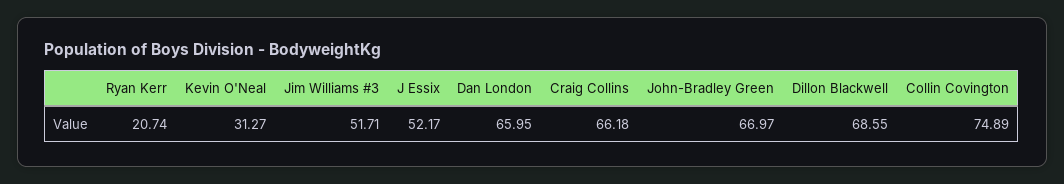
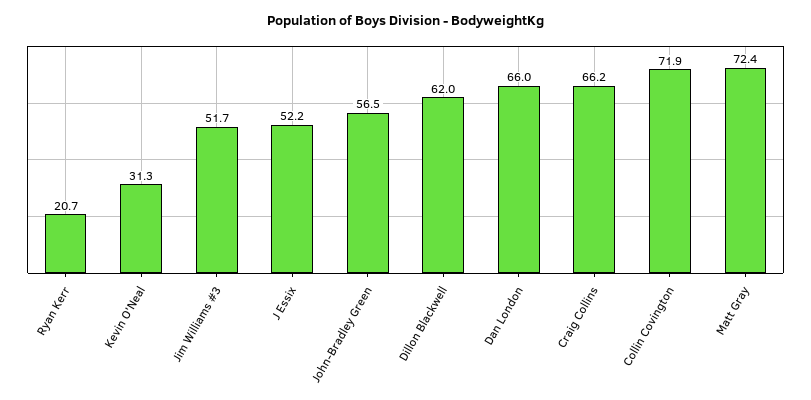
  {
    "Ryan Kerr": 20.74,
    "Kevin O'Neal": 31.27,
    "Jim Williams #3": 51.71,
    "J Essix": 52.17,
    "Dan London": 65.95,
    "Craig Collins": 66.18,
-   "John-Bradley Green": 66.97,
+   "John-Bradley Green": 56.5,
-   "Dillon Blackwell": 68.55,
+   "Dillon Blackwell": 62,
-   "Collin Covington": 74.89
+   "Collin Covington": 71.9,
+   "Matt Gray": 72.4
  }

